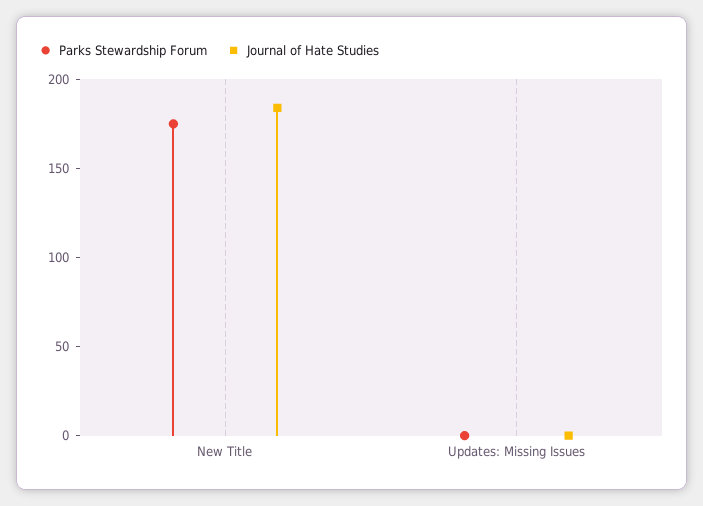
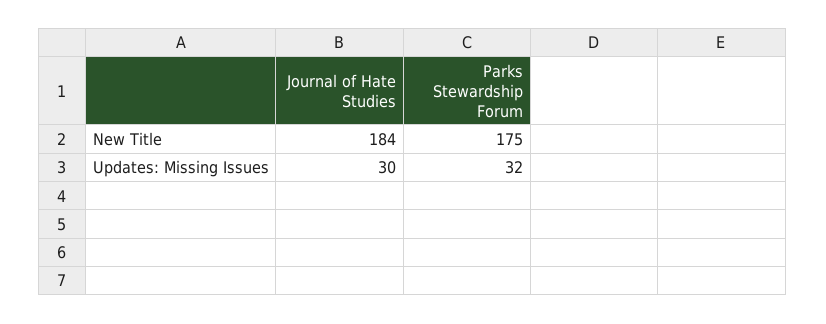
  {
    "Parks Stewardship Forum": {
      "New Title": 175,
-     "Updates: Missing Issues": 0
+     "Updates: Missing Issues": 32
    },
    "Journal of Hate Studies": {
      "New Title": 184,
-     "Updates: Missing Issues": 0
+     "Updates: Missing Issues": 30
    }
  }

